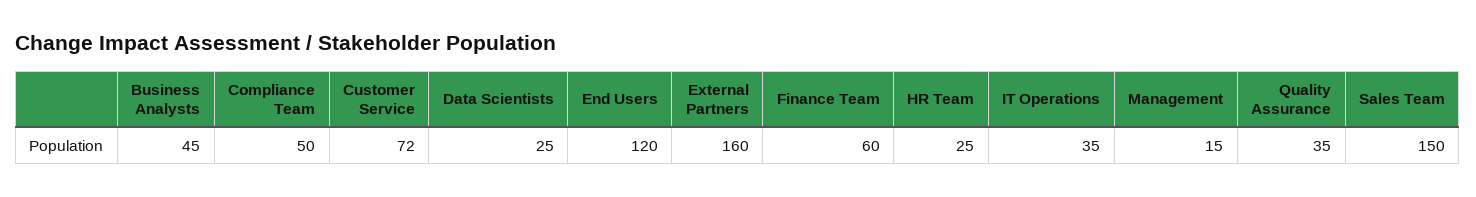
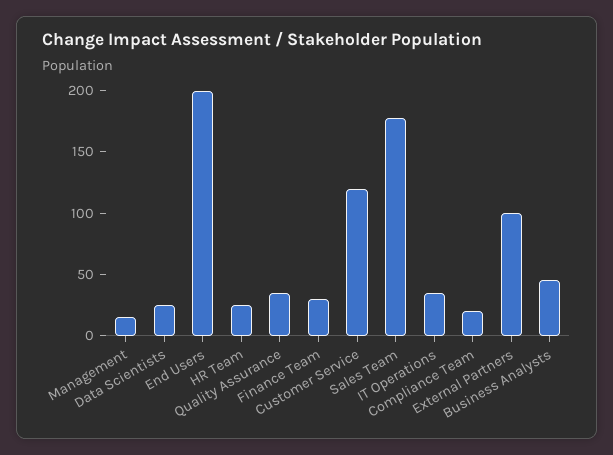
  {
    "Business Analysts": 45,
-   "Compliance Team": 50,
+   "Compliance Team": 20,
-   "Customer Service": 72,
+   "Customer Service": 120,
    "Data Scientists": 25,
-   "End Users": 120,
+   "End Users": 200,
-   "External Partners": 160,
+   "External Partners": 100,
-   "Finance Team": 60,
+   "Finance Team": 30,
    "HR Team": 25,
    "IT Operations": 35,
    "Management": 15,
    "Quality Assurance": 35,
-   "Sales Team": 150
+   "Sales Team": 180
  }

